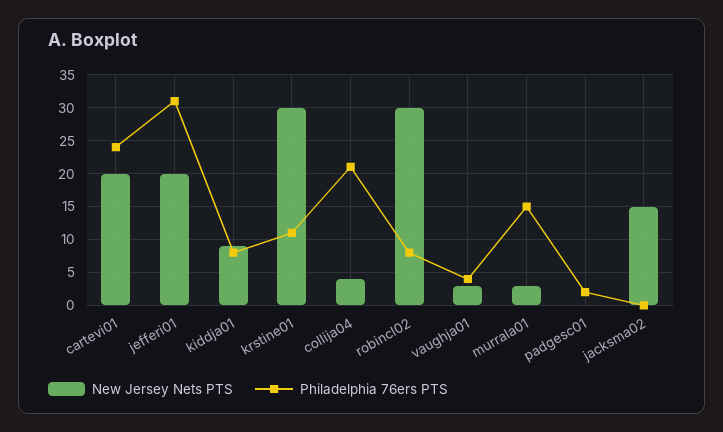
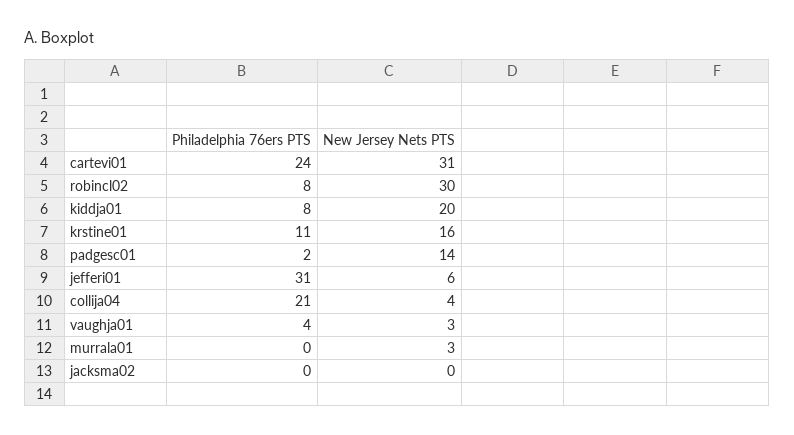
  {
    "New Jersey Nets PTS": {
-     "cartevi01": 20,
+     "cartevi01": 31,
-     "jefferi01": 20,
+     "jefferi01": 6,
-     "kiddja01": 9,
+     "kiddja01": 20,
-     "krstine01": 30,
+     "krstine01": 16,
      "collija04": 4,
      "robincl02": 30,
      "vaughja01": 3,
      "murrala01": 3,
-     "padgesc01": 0,
+     "padgesc01": 14,
-     "jacksma02": 15
+     "jacksma02": 0
    },
    "Philadelphia 76ers PTS": {
      "cartevi01": 24,
      "jefferi01": 31,
      "kiddja01": 8,
      "krstine01": 11,
      "collija04": 21,
      "robincl02": 8,
      "vaughja01": 4,
-     "murrala01": 15,
+     "murrala01": 0,
      "padgesc01": 2,
      "jacksma02": 0
    }
  }

